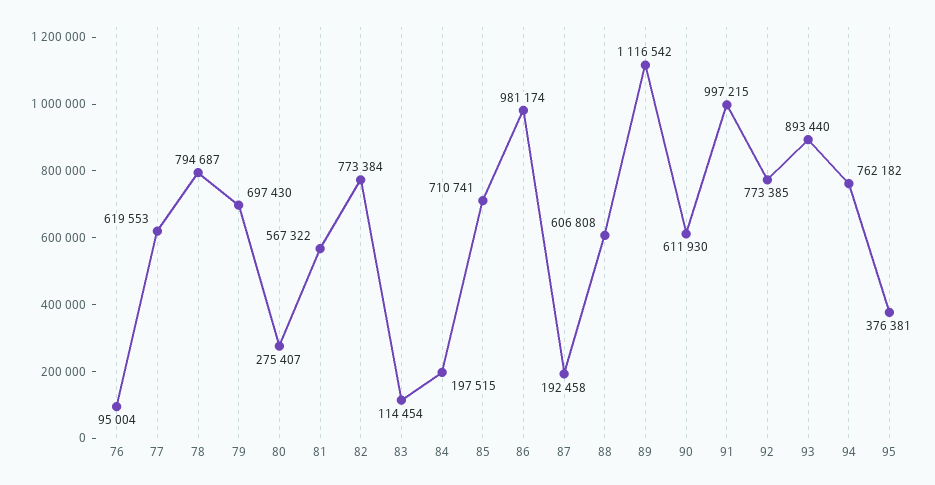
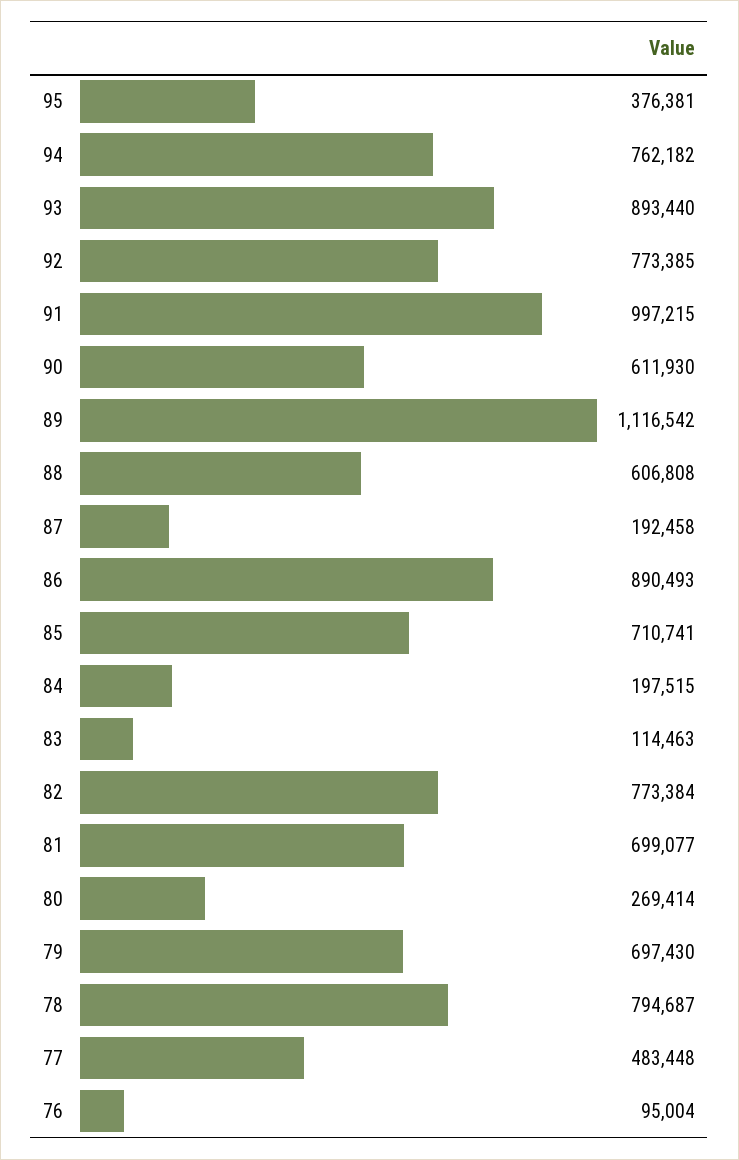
  {
    "76": 95004,
-   "77": 619553,
+   "77": 483448,
    "78": 794687,
    "79": 697430,
-   "80": 275407,
+   "80": 269414,
-   "81": 567322,
+   "81": 699077,
    "82": 773384,
-   "83": 114454,
+   "83": 114463,
    "84": 197515,
    "85": 710741,
-   "86": 981174,
+   "86": 890493,
    "87": 192458,
    "88": 606808,
    "89": 1116542,
    "90": 611930,
    "91": 997215,
    "92": 773385,
    "93": 893440,
    "94": 762182,
    "95": 376381
  }

